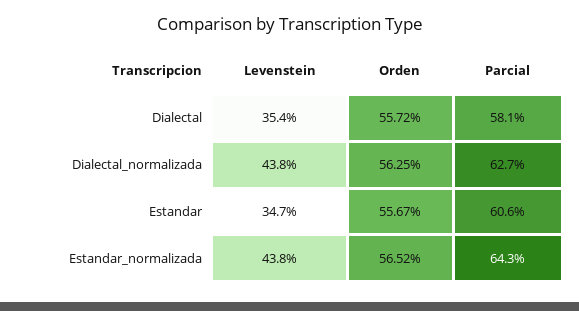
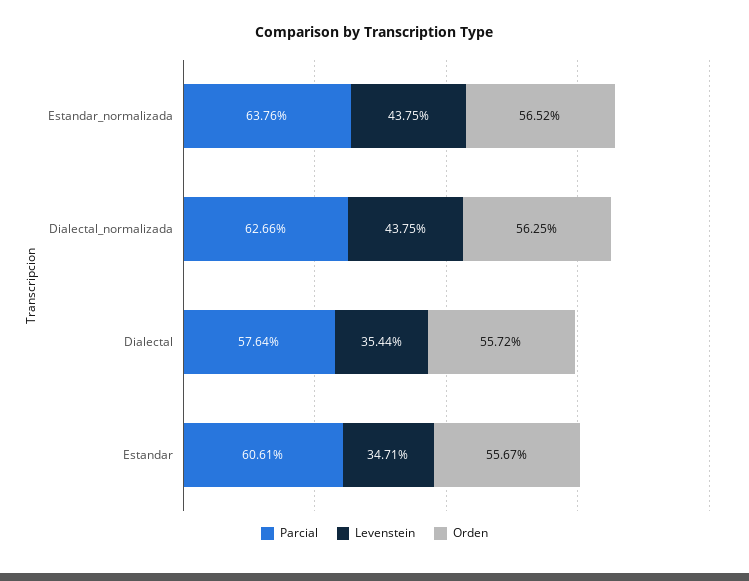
  {
    "Levenstein": {
      "Dialectal": 35.44,
      "Dialectal_normalizada": 43.75,
      "Estandar": 34.71,
      "Estandar_normalizada": 43.75
    },
    "Orden": {
      "Dialectal": 55.72,
      "Dialectal_normalizada": 56.25,
      "Estandar": 55.67,
      "Estandar_normalizada": 56.52
    },
    "Parcial": {
-     "Dialectal": 58.1,
+     "Dialectal": 57.64,
      "Dialectal_normalizada": 62.66,
      "Estandar": 60.61,
-     "Estandar_normalizada": 64.3
+     "Estandar_normalizada": 63.76
    }
  }

